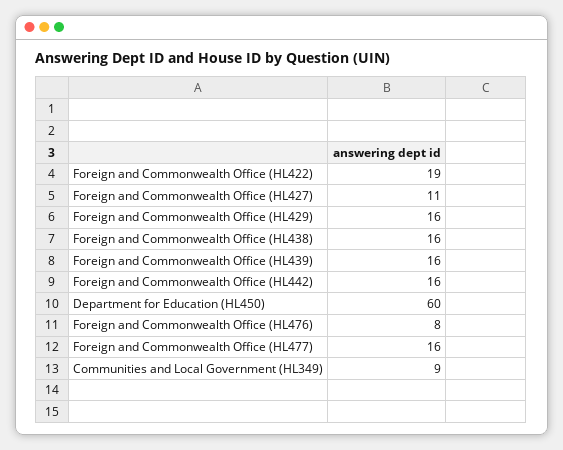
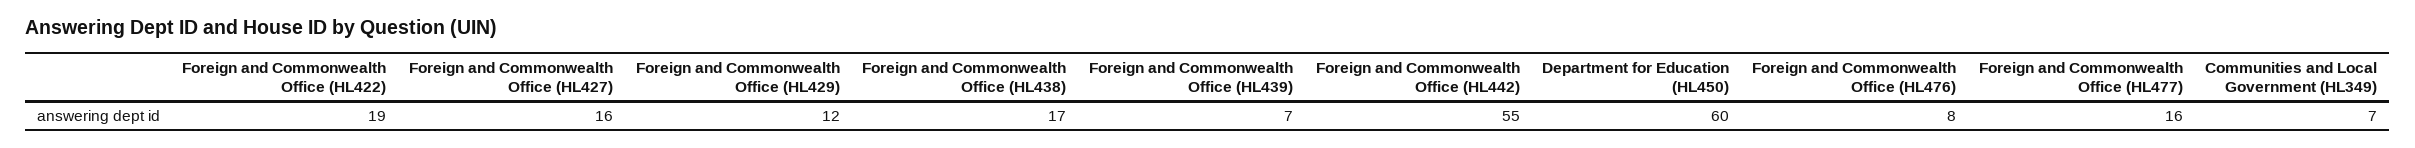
  {
    "Foreign and Commonwealth Office (HL422)": 19,
-   "Foreign and Commonwealth Office (HL427)": 11,
+   "Foreign and Commonwealth Office (HL427)": 16,
-   "Foreign and Commonwealth Office (HL429)": 16,
+   "Foreign and Commonwealth Office (HL429)": 12,
-   "Foreign and Commonwealth Office (HL438)": 16,
+   "Foreign and Commonwealth Office (HL438)": 17,
-   "Foreign and Commonwealth Office (HL439)": 16,
+   "Foreign and Commonwealth Office (HL439)": 7,
-   "Foreign and Commonwealth Office (HL442)": 16,
+   "Foreign and Commonwealth Office (HL442)": 55,
    "Department for Education (HL450)": 60,
    "Foreign and Commonwealth Office (HL476)": 8,
    "Foreign and Commonwealth Office (HL477)": 16,
-   "Communities and Local Government (HL349)": 9
+   "Communities and Local Government (HL349)": 7
  }

